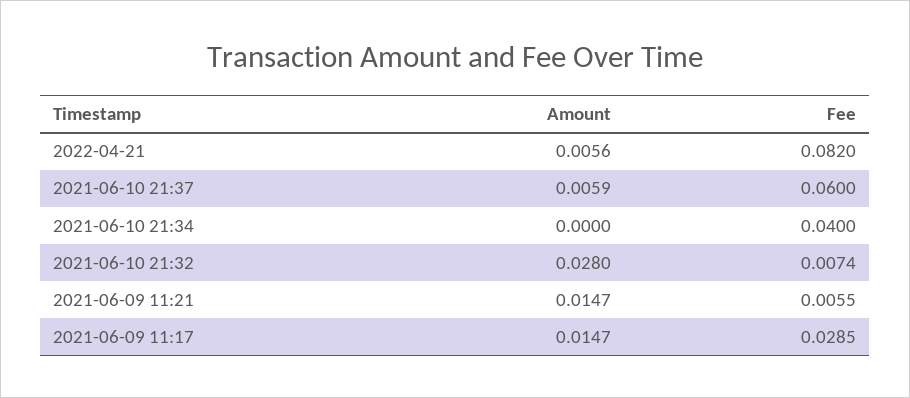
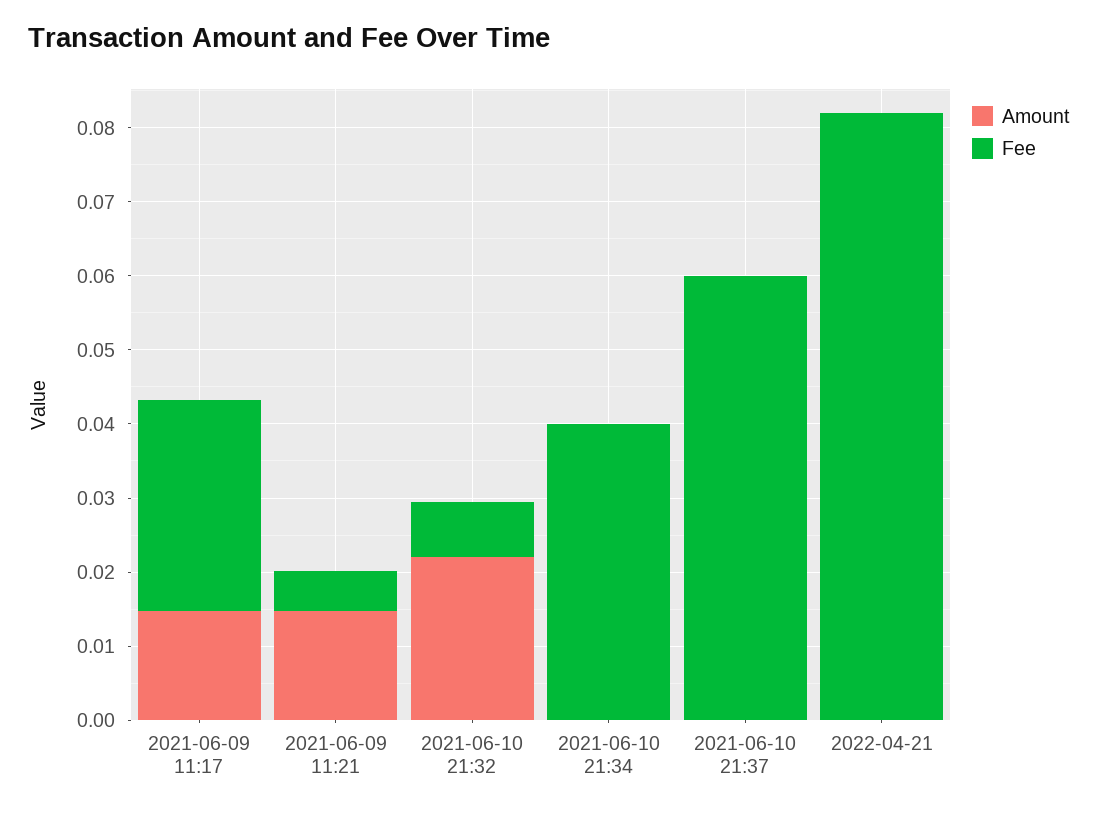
  {
    "Amount": {
-     "2022-04-21": 0.0056,
+     "2022-04-21": 0,
-     "2021-06-10 21:37": 0.0059,
+     "2021-06-10 21:37": 0,
      "2021-06-10 21:34": 0,
-     "2021-06-10 21:32": 0.028,
+     "2021-06-10 21:32": 0.022,
      "2021-06-09 11:21": 0.0147,
      "2021-06-09 11:17": 0.0147
    },
    "Fee": {
      "2022-04-21": 0.082,
      "2021-06-10 21:37": 0.06,
      "2021-06-10 21:34": 0.04,
      "2021-06-10 21:32": 0.0074,
      "2021-06-09 11:21": 0.0055,
      "2021-06-09 11:17": 0.0285
    }
  }

